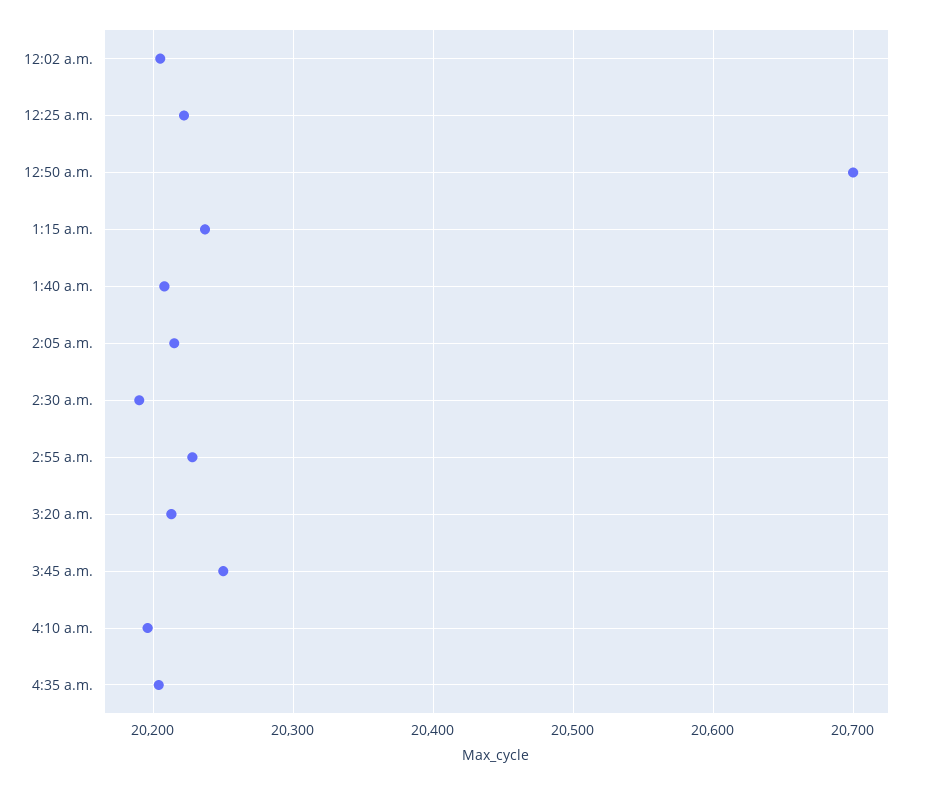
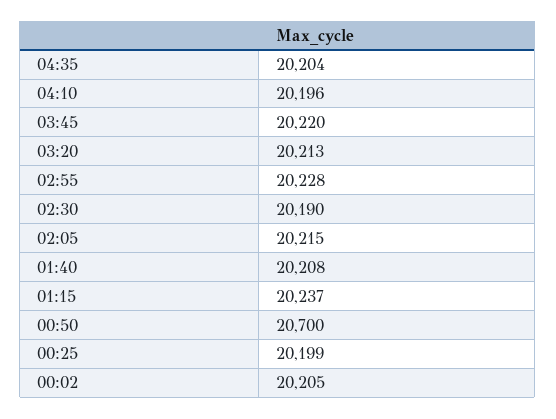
  {
    "12:02 a.m.": 20205,
-   "12:25 a.m.": 20220,
+   "12:25 a.m.": 20199,
    "12:50 a.m.": 20700,
    "1:15 a.m.": 20237,
    "1:40 a.m.": 20208,
    "2:05 a.m.": 20215,
    "2:30 a.m.": 20190,
    "2:55 a.m.": 20228,
    "3:20 a.m.": 20213,
-   "3:45 a.m.": 20250,
+   "3:45 a.m.": 20220,
    "4:10 a.m.": 20196,
    "4:35 a.m.": 20204
  }

